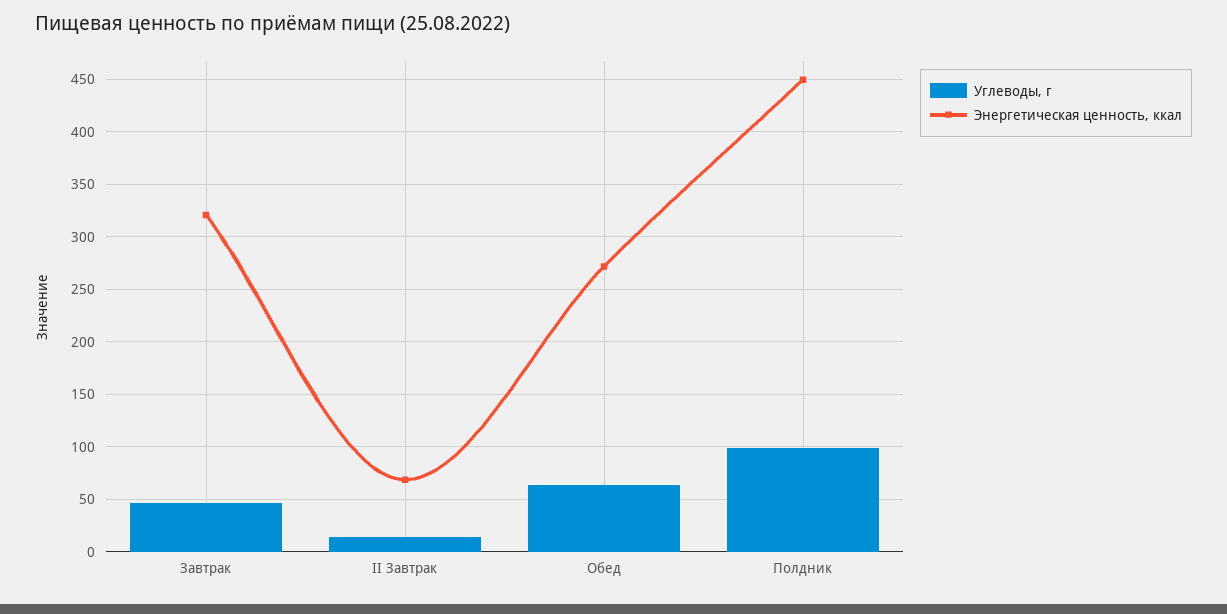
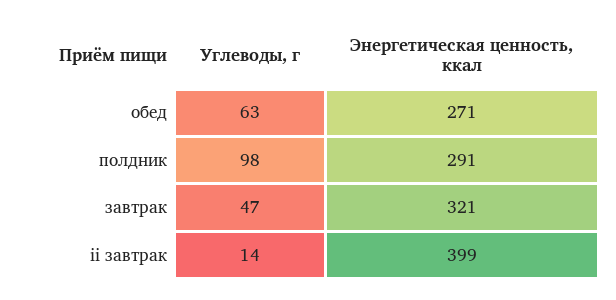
  {
    "Углеводы, г": {
      "Завтрак": 47,
      "II Завтрак": 14,
      "Обед": 63,
      "Полдник": 98
    },
    "Энергетическая ценность, ккал": {
      "Завтрак": 321,
-     "II Завтрак": 70,
+     "II Завтрак": 399,
      "Обед": 271,
-     "Полдник": 450
+     "Полдник": 291
    }
  }

